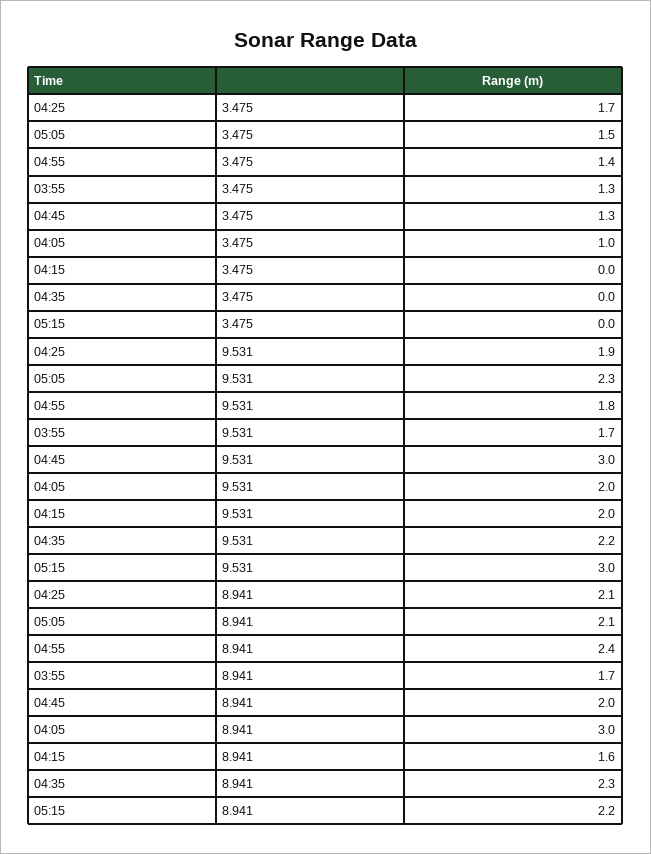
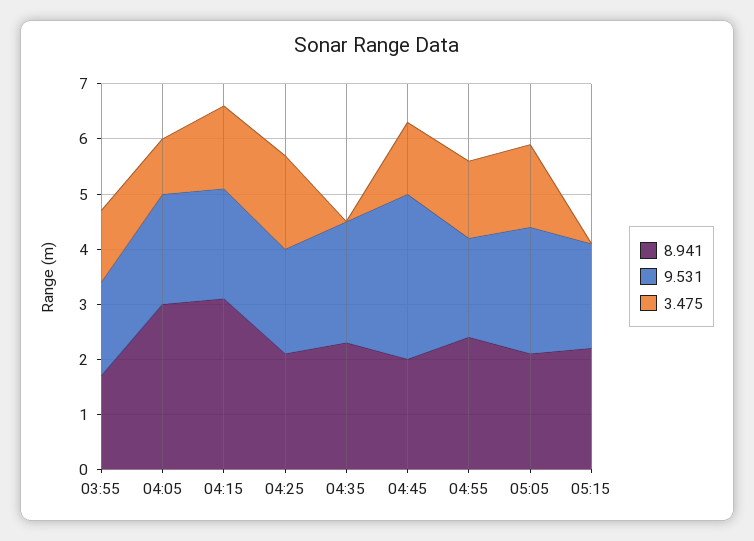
  {
    "3.475": {
      "04:25": 1.7,
      "05:05": 1.5,
      "04:55": 1.4,
      "03:55": 1.3,
      "04:45": 1.3,
      "04:05": 1,
-     "04:15": 0,
+     "04:15": 1.5,
      "04:35": 0,
      "05:15": 0
    },
    "9.531": {
      "04:25": 1.9,
      "05:05": 2.3,
      "04:55": 1.8,
      "03:55": 1.7,
      "04:45": 3,
      "04:05": 2,
      "04:15": 2,
      "04:35": 2.2,
-     "05:15": 3
+     "05:15": 2
    },
    "8.941": {
      "04:25": 2.1,
      "05:05": 2.1,
      "04:55": 2.4,
      "03:55": 1.7,
      "04:45": 2,
      "04:05": 3,
-     "04:15": 1.6,
+     "04:15": 3,
      "04:35": 2.3,
      "05:15": 2.2
    }
  }

